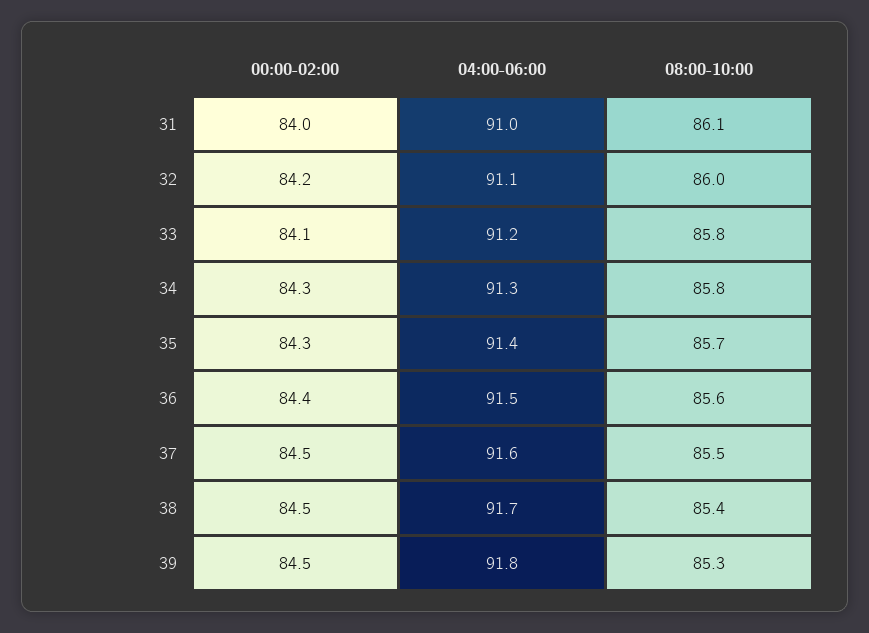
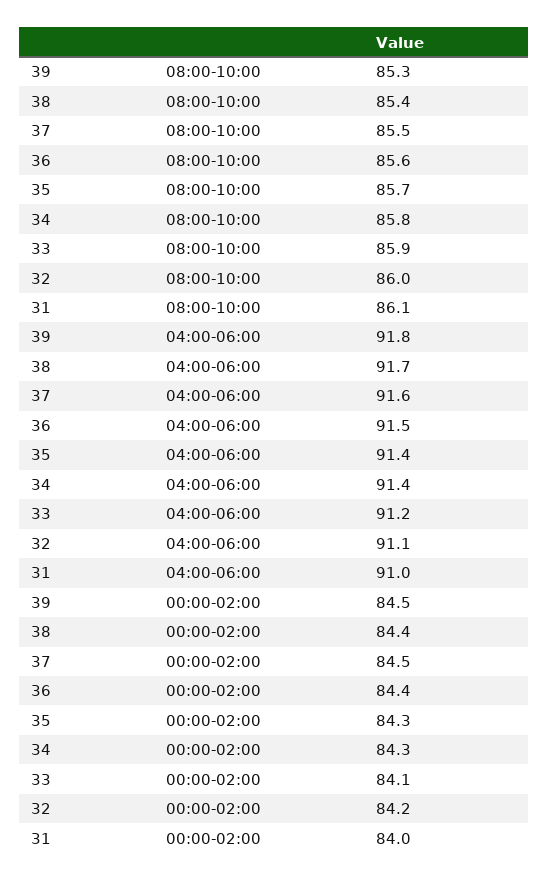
  {
    "00:00-02:00": {
      "31": 84,
      "32": 84.2,
      "33": 84.1,
      "34": 84.3,
      "35": 84.3,
      "36": 84.4,
      "37": 84.5,
-     "38": 84.5,
+     "38": 84.4,
      "39": 84.5
    },
    "04:00-06:00": {
      "31": 91,
      "32": 91.1,
      "33": 91.2,
-     "34": 91.3,
+     "34": 91.4,
      "35": 91.4,
      "36": 91.5,
      "37": 91.6,
      "38": 91.7,
      "39": 91.8
    },
    "08:00-10:00": {
      "31": 86.1,
      "32": 86,
-     "33": 85.8,
+     "33": 85.9,
      "34": 85.8,
      "35": 85.7,
      "36": 85.6,
      "37": 85.5,
      "38": 85.4,
      "39": 85.3
    }
  }

